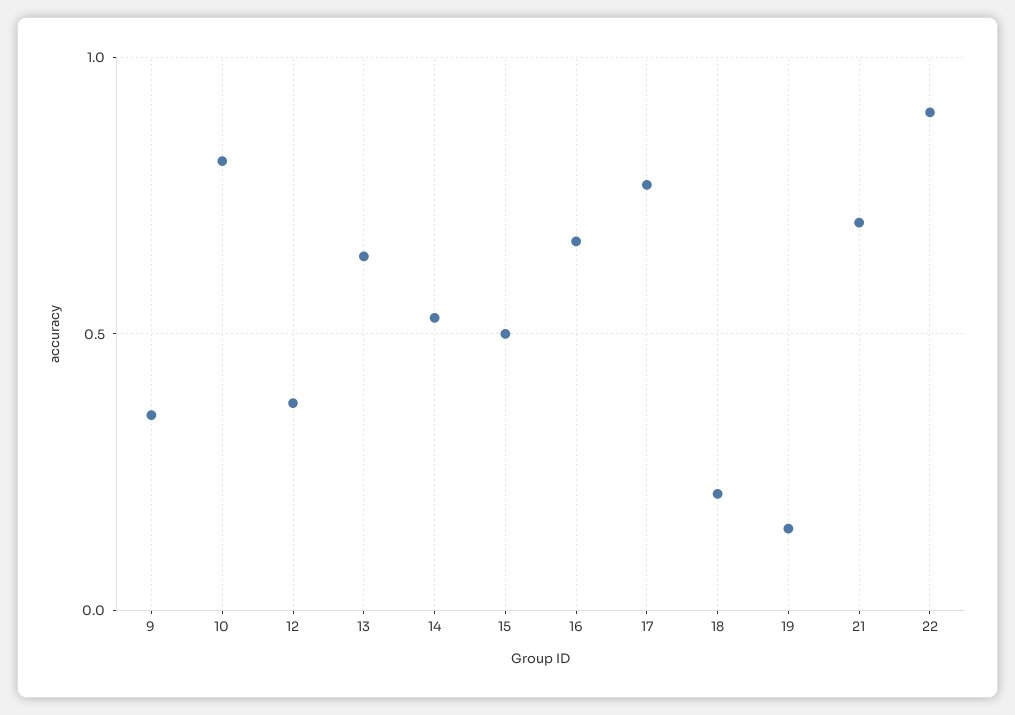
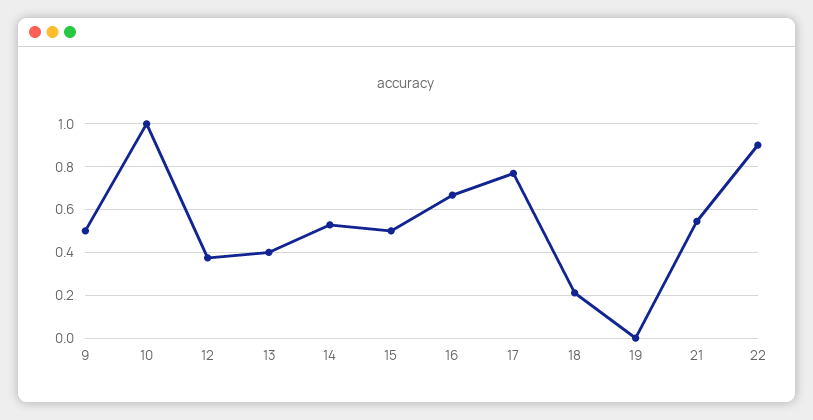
  {
-   "9": 0.35,
+   "9": 0.5,
-   "10": 0.8,
+   "10": 1,
    "12": 0.4,
-   "13": 0.65,
+   "13": 0.4,
    "14": 0.55,
    "15": 0.5,
    "16": 0.65,
    "17": 0.75,
    "18": 0.2,
-   "19": 0.15,
+   "19": 0,
-   "21": 0.7,
+   "21": 0.55,
    "22": 0.9
  }

